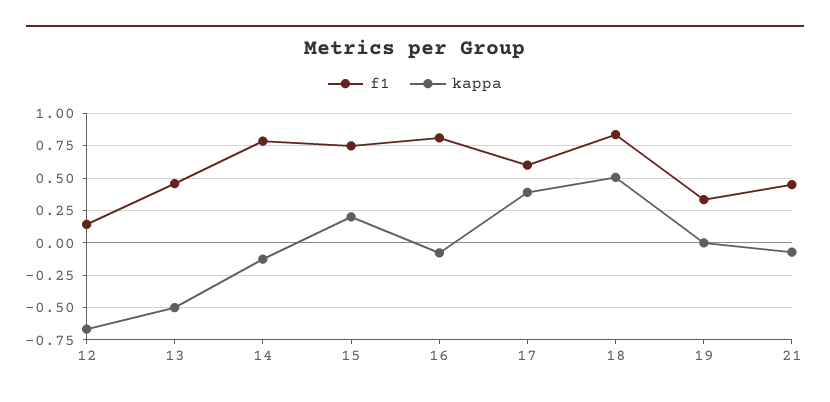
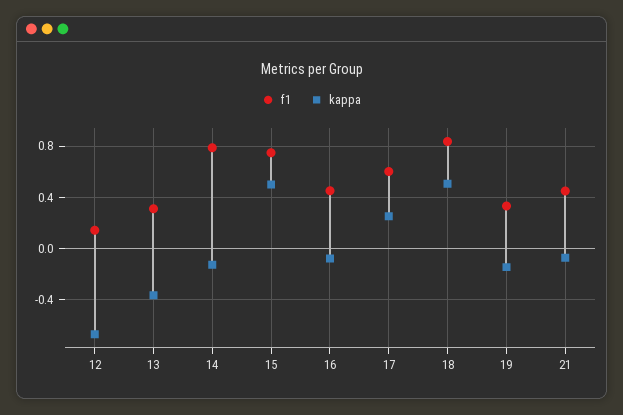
  {
    "f1": {
      "12": 0.15,
-     "13": 0.45,
+     "13": 0.3,
      "14": 0.8,
      "15": 0.75,
-     "16": 0.8,
+     "16": 0.45,
      "17": 0.6,
      "18": 0.85,
      "19": 0.35,
      "21": 0.45
    },
    "kappa": {
      "12": -0.65,
-     "13": -0.5,
+     "13": -0.35,
      "14": -0.15,
-     "15": 0.2,
+     "15": 0.5,
      "16": -0.1,
-     "17": 0.4,
+     "17": 0.25,
      "18": 0.5,
-     "19": 0,
+     "19": -0.15,
      "21": -0.05
    }
  }

